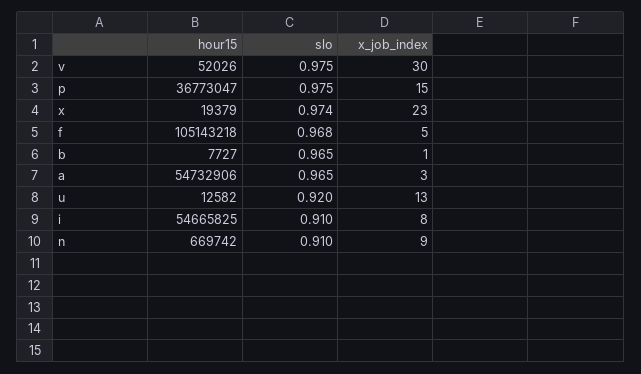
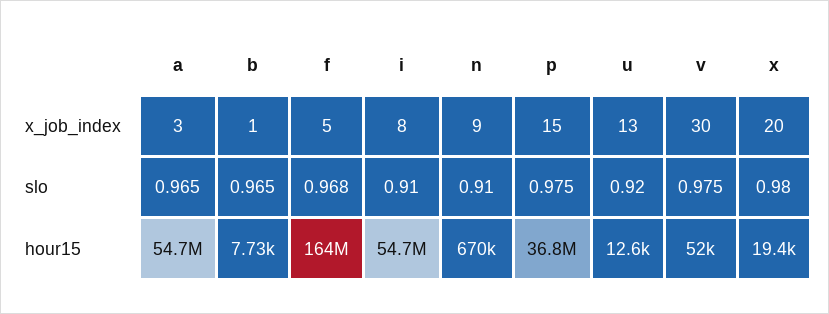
  {
    "hour15": {
      "v": 52026,
      "p": 36773047,
      "x": 19379,
-     "f": 105143218,
+     "f": 164000000,
      "b": 7727,
      "a": 54732906,
      "u": 12582,
      "i": 54665825,
      "n": 669742
    },
    "slo": {
      "v": 0.975,
      "p": 0.975,
-     "x": 0.974,
+     "x": 0.98,
      "f": 0.968,
      "b": 0.965,
      "a": 0.965,
      "u": 0.92,
      "i": 0.91,
      "n": 0.91
    },
    "x_job_index": {
      "v": 30,
      "p": 15,
-     "x": 23,
+     "x": 20,
      "f": 5,
      "b": 1,
      "a": 3,
      "u": 13,
      "i": 8,
      "n": 9
    }
  }

